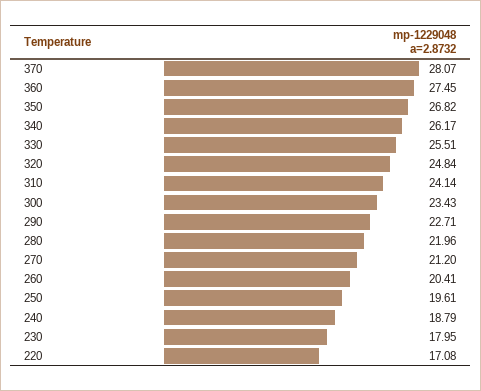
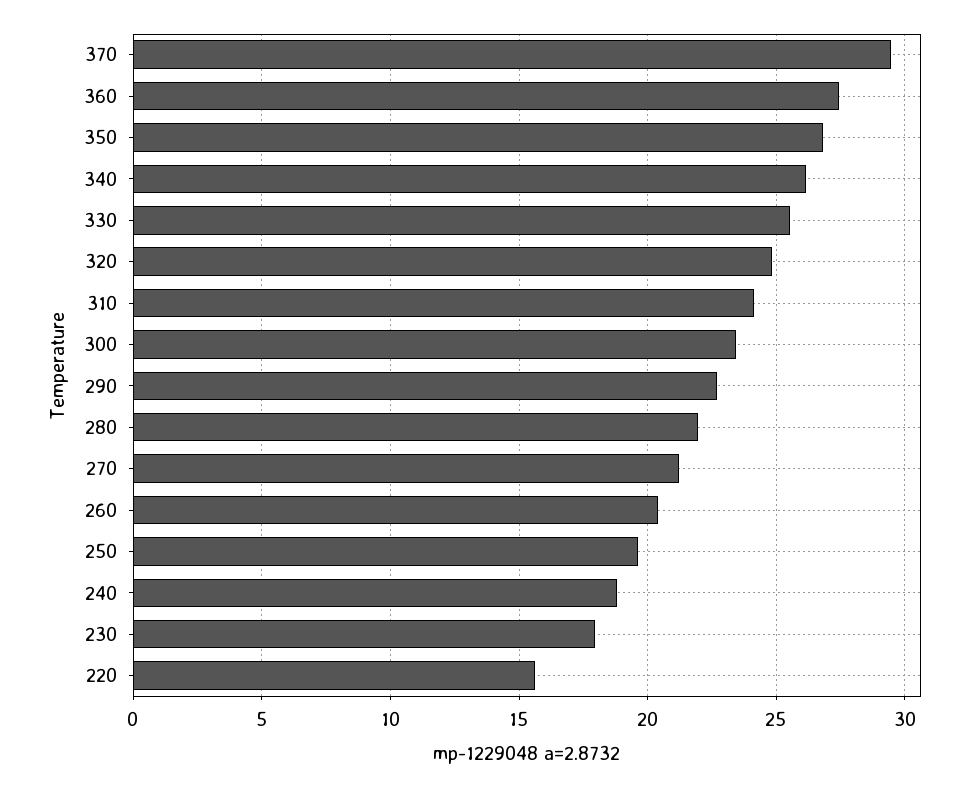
  {
-   "370": 28.07,
+   "370": 29.5,
    "360": 27.45,
    "350": 26.82,
    "340": 26.17,
    "330": 25.51,
    "320": 24.84,
    "310": 24.14,
    "300": 23.43,
    "290": 22.71,
    "280": 21.96,
    "270": 21.2,
    "260": 20.41,
    "250": 19.61,
    "240": 18.79,
    "230": 17.95,
-   "220": 17.08
+   "220": 15.5
  }

